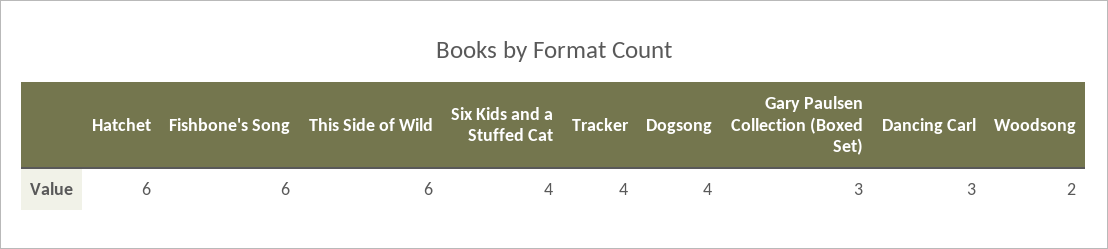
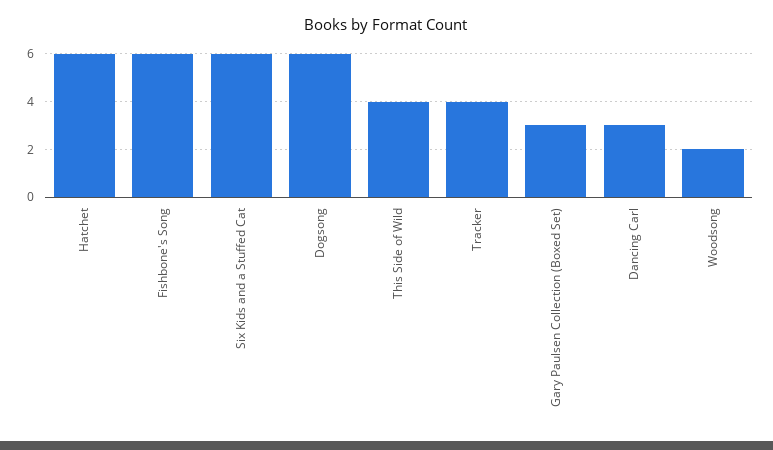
  {
    "Hatchet": 6,
    "Fishbone's Song": 6,
-   "This Side of Wild": 6,
+   "This Side of Wild": 4,
-   "Six Kids and a Stuffed Cat": 4,
+   "Six Kids and a Stuffed Cat": 6,
    "Tracker": 4,
-   "Dogsong": 4,
+   "Dogsong": 6,
    "Gary Paulsen Collection (Boxed Set)": 3,
    "Dancing Carl": 3,
    "Woodsong": 2
  }

